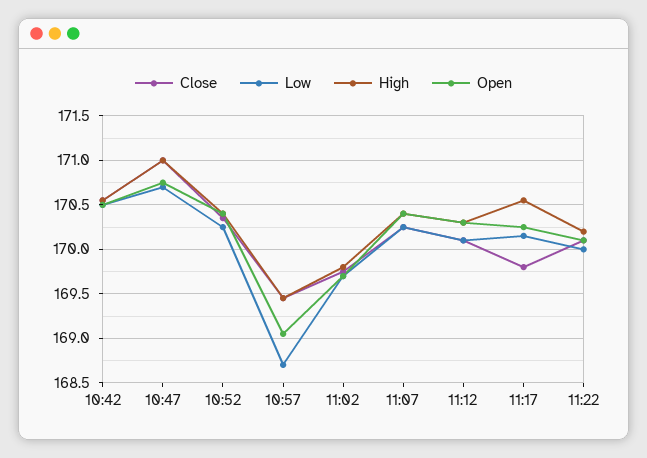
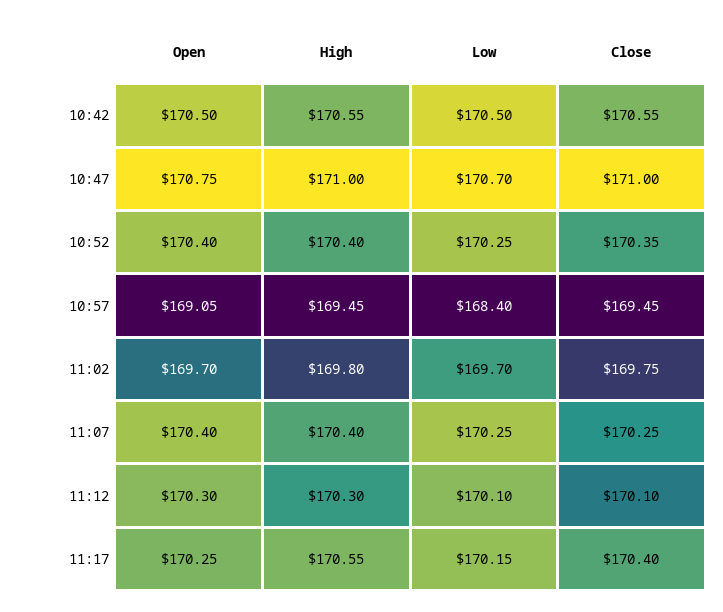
  {
    "Close": {
      "10:42": 170.55,
      "10:47": 171,
      "10:52": 170.35,
      "10:57": 169.45,
      "11:02": 169.75,
      "11:07": 170.25,
      "11:12": 170.1,
-     "11:17": 169.8,
+     "11:17": 170.4
-     "11:22": 170.1
    },
    "Low": {
      "10:42": 170.5,
      "10:47": 170.7,
      "10:52": 170.25,
-     "10:57": 168.7,
+     "10:57": 168.4,
      "11:02": 169.7,
      "11:07": 170.25,
      "11:12": 170.1,
-     "11:17": 170.15,
+     "11:17": 170.15
-     "11:22": 170
    },
    "High": {
      "10:42": 170.55,
      "10:47": 171,
      "10:52": 170.4,
      "10:57": 169.45,
      "11:02": 169.8,
      "11:07": 170.4,
      "11:12": 170.3,
-     "11:17": 170.55,
+     "11:17": 170.55
-     "11:22": 170.2
    },
    "Open": {
      "10:42": 170.5,
      "10:47": 170.75,
      "10:52": 170.4,
      "10:57": 169.05,
      "11:02": 169.7,
      "11:07": 170.4,
      "11:12": 170.3,
-     "11:17": 170.25,
+     "11:17": 170.25
-     "11:22": 170.1
    }
  }

